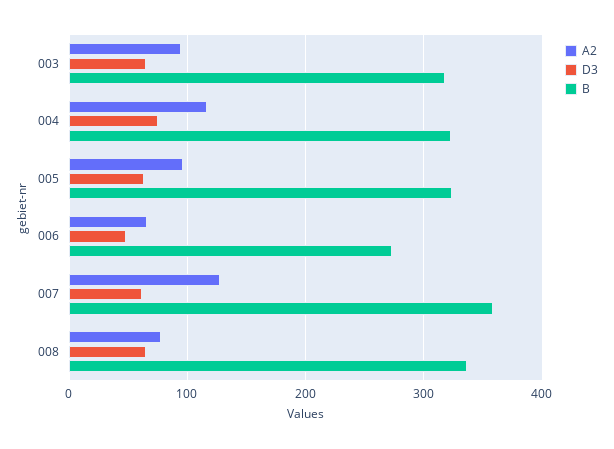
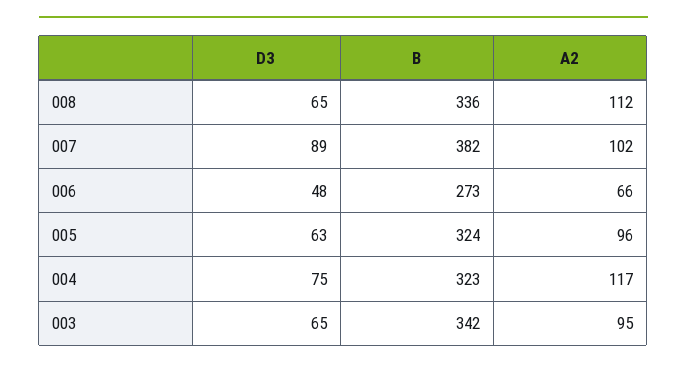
  {
    "A2": {
      "003": 95,
      "004": 117,
      "005": 96,
      "006": 66,
-     "007": 130,
+     "007": 102,
-     "008": 80
+     "008": 112
    },
    "D3": {
      "003": 65,
      "004": 75,
      "005": 63,
      "006": 48,
-     "007": 60,
+     "007": 89,
      "008": 65
    },
    "B": {
-     "003": 320,
+     "003": 342,
      "004": 323,
      "005": 324,
      "006": 273,
-     "007": 360,
+     "007": 382,
      "008": 336
    }
  }

